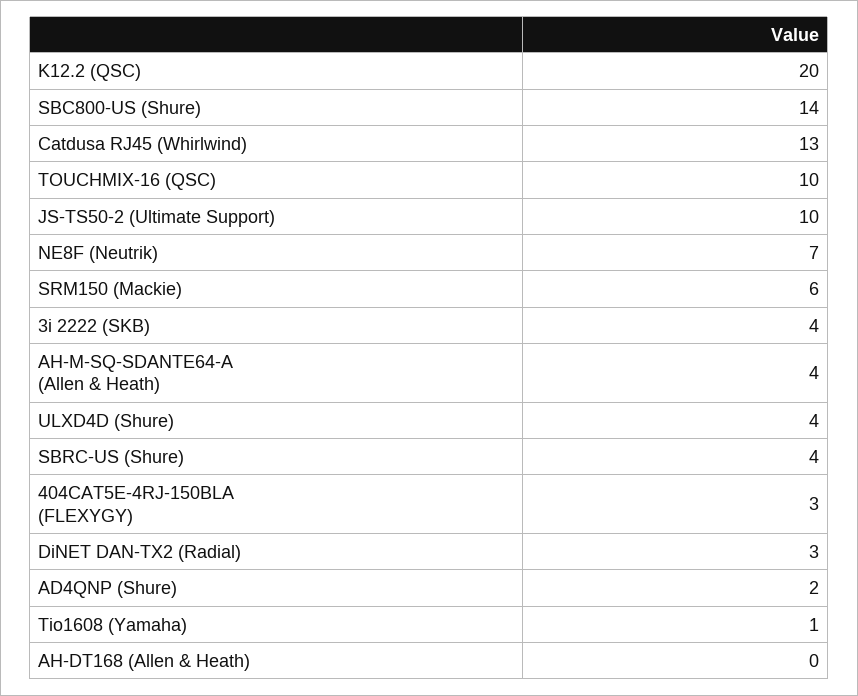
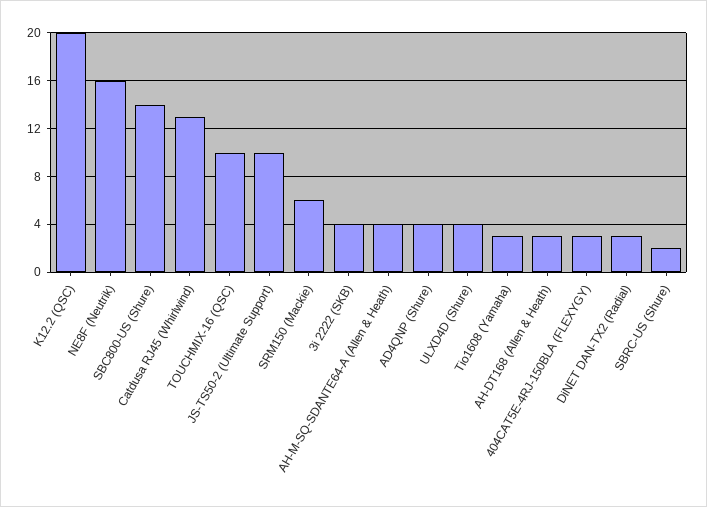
  {
    "K12.2 (QSC)": 20,
    "SBC800-US (Shure)": 14,
    "Catdusa RJ45 (Whirlwind)": 13,
    "TOUCHMIX-16 (QSC)": 10,
    "JS-TS50-2 (Ultimate Support)": 10,
-   "NE8F (Neutrik)": 7,
+   "NE8F (Neutrik)": 16,
    "SRM150 (Mackie)": 6,
    "3i 2222 (SKB)": 4,
    "AH-M-SQ-SDANTE64-A (Allen & Heath)": 4,
    "ULXD4D (Shure)": 4,
-   "SBRC-US (Shure)": 4,
+   "SBRC-US (Shure)": 2,
    "404CAT5E-4RJ-150BLA (FLEXYGY)": 3,
    "DiNET DAN-TX2 (Radial)": 3,
-   "AD4QNP (Shure)": 2,
+   "AD4QNP (Shure)": 4,
-   "Tio1608 (Yamaha)": 1,
+   "Tio1608 (Yamaha)": 3,
-   "AH-DT168 (Allen & Heath)": 0
+   "AH-DT168 (Allen & Heath)": 3
  }

